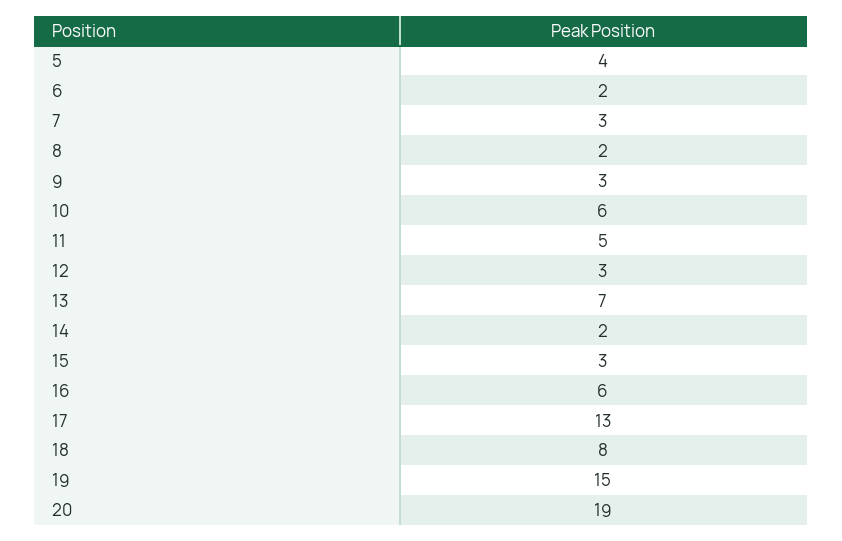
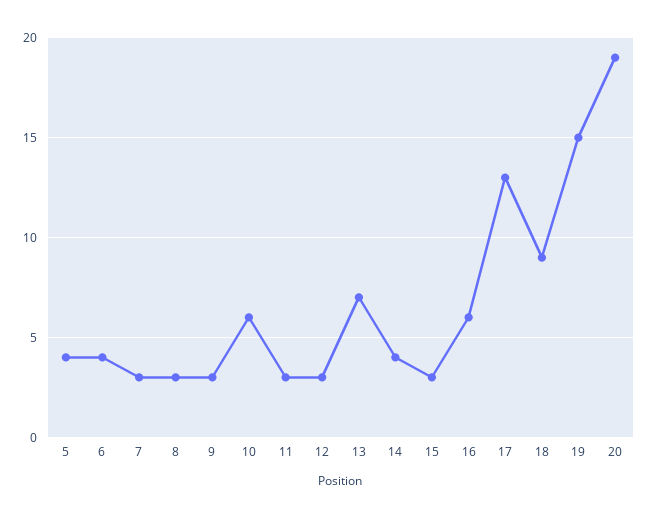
  {
    "5": 4,
-   "6": 2,
+   "6": 4,
    "7": 3,
-   "8": 2,
+   "8": 3,
    "9": 3,
    "10": 6,
-   "11": 5,
+   "11": 3,
    "12": 3,
    "13": 7,
-   "14": 2,
+   "14": 4,
    "15": 3,
    "16": 6,
    "17": 13,
-   "18": 8,
+   "18": 9,
    "19": 15,
    "20": 19
  }

